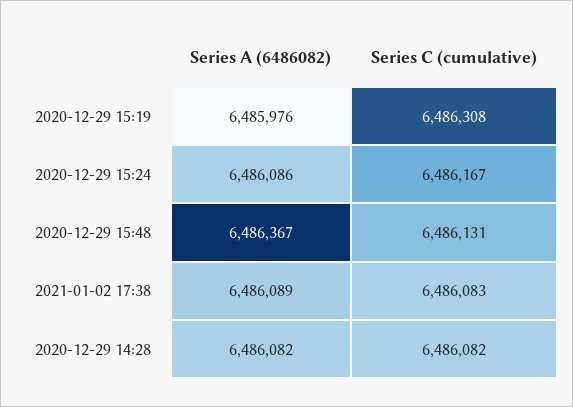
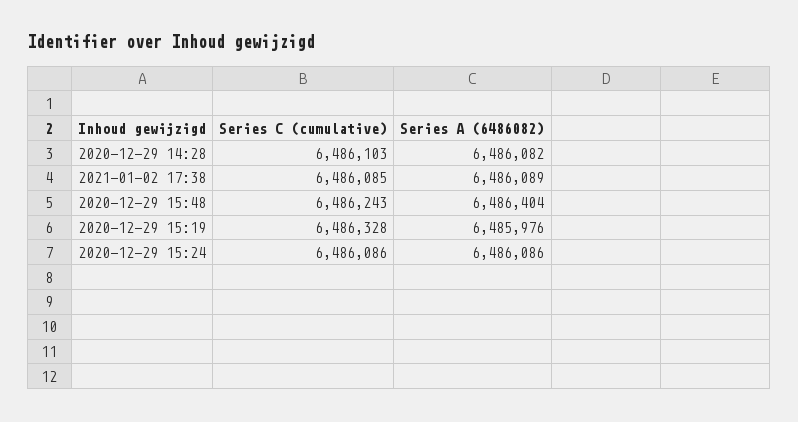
  {
    "Series A (6486082)": {
      "2020-12-29 15:19": 6485976,
      "2020-12-29 15:24": 6486086,
-     "2020-12-29 15:48": 6486367,
+     "2020-12-29 15:48": 6486404,
      "2021-01-02 17:38": 6486089,
      "2020-12-29 14:28": 6486082
    },
    "Series C (cumulative)": {
-     "2020-12-29 15:19": 6486308,
+     "2020-12-29 15:19": 6486328,
-     "2020-12-29 15:24": 6486167,
+     "2020-12-29 15:24": 6486086,
-     "2020-12-29 15:48": 6486131,
+     "2020-12-29 15:48": 6486243,
-     "2021-01-02 17:38": 6486083,
+     "2021-01-02 17:38": 6486085,
-     "2020-12-29 14:28": 6486082
+     "2020-12-29 14:28": 6486103
    }
  }

